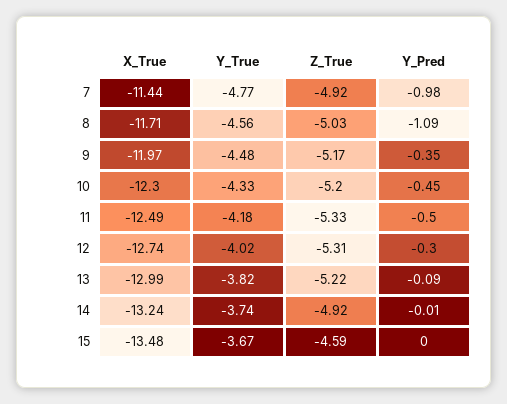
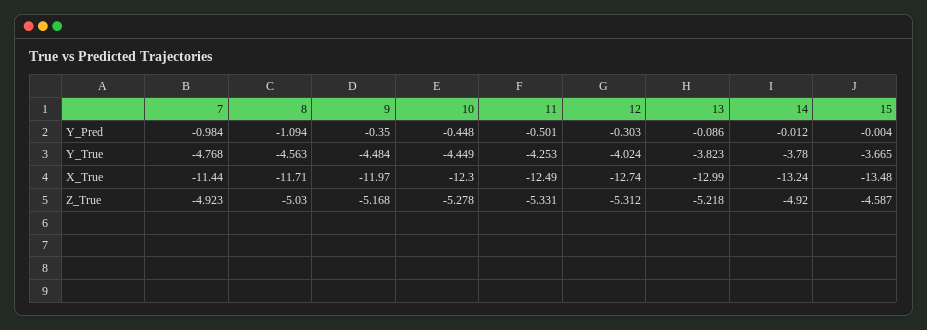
  {
    "X_True": {
      "7": -11.44,
      "8": -11.71,
      "9": -11.97,
      "10": -12.3,
      "11": -12.49,
      "12": -12.74,
      "13": -12.99,
      "14": -13.24,
      "15": -13.48
    },
    "Y_True": {
      "7": -4.768,
      "8": -4.563,
      "9": -4.484,
-     "10": -4.33,
+     "10": -4.449,
-     "11": -4.18,
+     "11": -4.253,
      "12": -4.024,
      "13": -3.823,
-     "14": -3.74,
+     "14": -3.78,
      "15": -3.665
    },
    "Z_True": {
      "7": -4.923,
      "8": -5.03,
      "9": -5.168,
-     "10": -5.2,
+     "10": -5.278,
      "11": -5.331,
      "12": -5.312,
      "13": -5.218,
      "14": -4.92,
      "15": -4.587
    },
    "Y_Pred": {
      "7": -0.984,
      "8": -1.094,
      "9": -0.35,
      "10": -0.448,
      "11": -0.501,
      "12": -0.303,
      "13": -0.086,
      "14": -0.012,
      "15": -0.004
    }
  }

